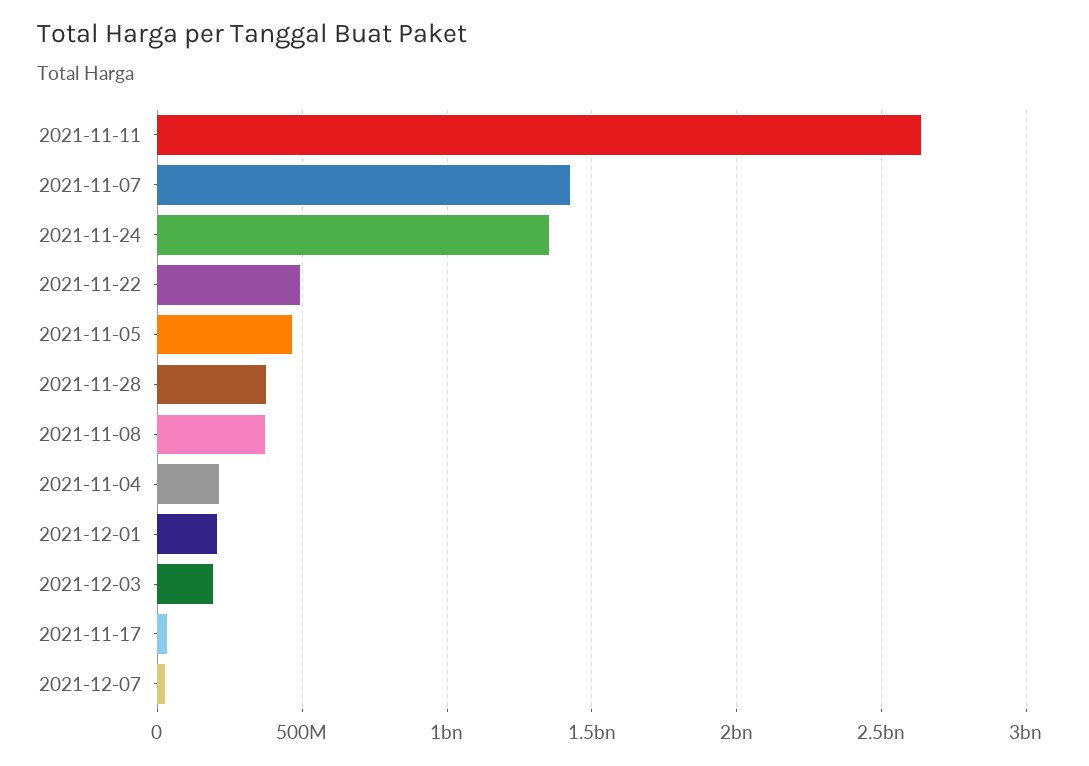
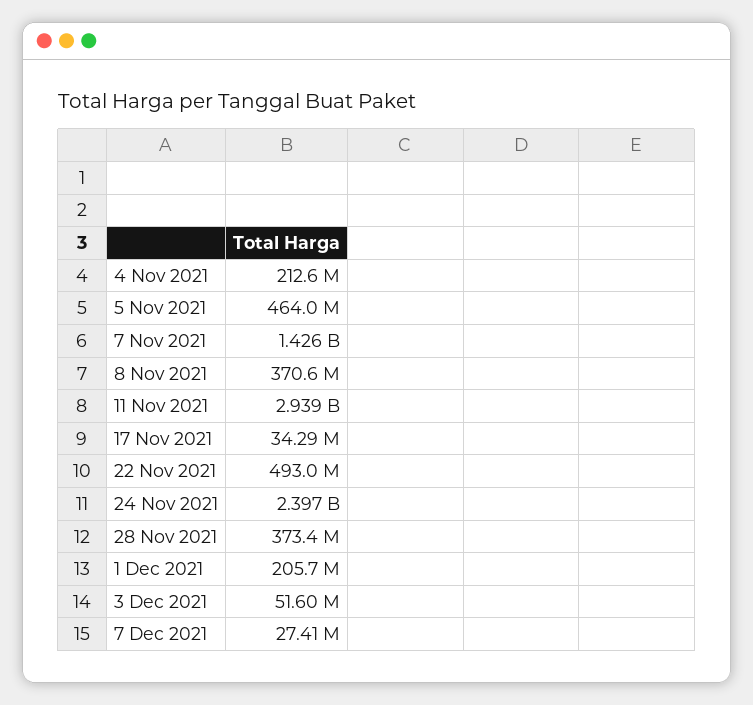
  {
-   "2021-11-11": 2650000000,
+   "2021-11-11": 2939000000,
    "2021-11-07": 1426000000,
-   "2021-11-24": 1350000000,
+   "2021-11-24": 2397000000,
    "2021-11-22": 493000000,
    "2021-11-05": 464000000,
    "2021-11-28": 373400000,
    "2021-11-08": 370600000,
    "2021-11-04": 212600000,
    "2021-12-01": 205700000,
-   "2021-12-03": 200000000,
+   "2021-12-03": 51600000,
    "2021-11-17": 34290000,
    "2021-12-07": 27410000
  }

